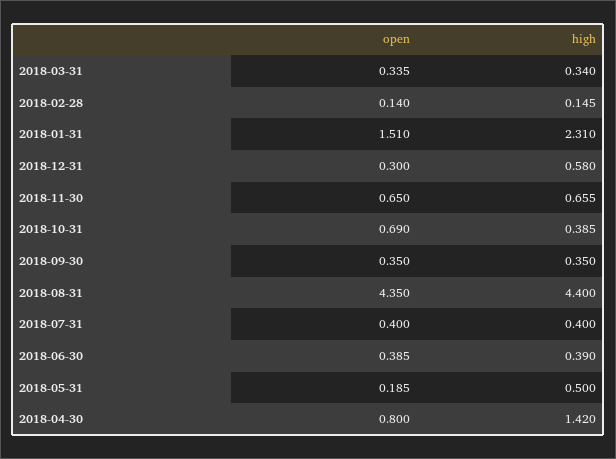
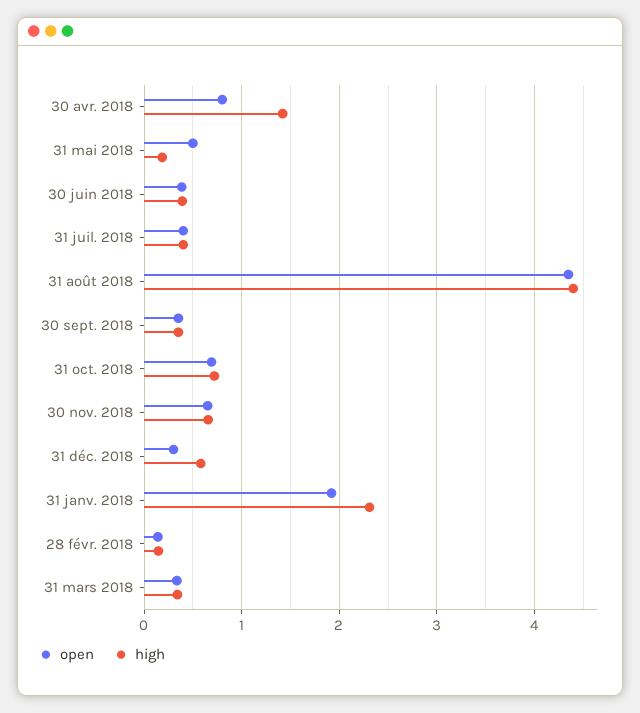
  {
    "open": {
      "2018-03-31": 0.335,
      "2018-02-28": 0.14,
-     "2018-01-31": 1.51,
+     "2018-01-31": 1.9,
      "2018-12-31": 0.3,
      "2018-11-30": 0.65,
      "2018-10-31": 0.69,
      "2018-09-30": 0.35,
      "2018-08-31": 4.35,
      "2018-07-31": 0.4,
      "2018-06-30": 0.385,
-     "2018-05-31": 0.185,
+     "2018-05-31": 0.5,
      "2018-04-30": 0.8
    },
    "high": {
      "2018-03-31": 0.34,
      "2018-02-28": 0.145,
      "2018-01-31": 2.31,
      "2018-12-31": 0.58,
      "2018-11-30": 0.655,
-     "2018-10-31": 0.385,
+     "2018-10-31": 0.7,
      "2018-09-30": 0.35,
      "2018-08-31": 4.4,
      "2018-07-31": 0.4,
      "2018-06-30": 0.39,
-     "2018-05-31": 0.5,
+     "2018-05-31": 0.2,
      "2018-04-30": 1.42
    }
  }

